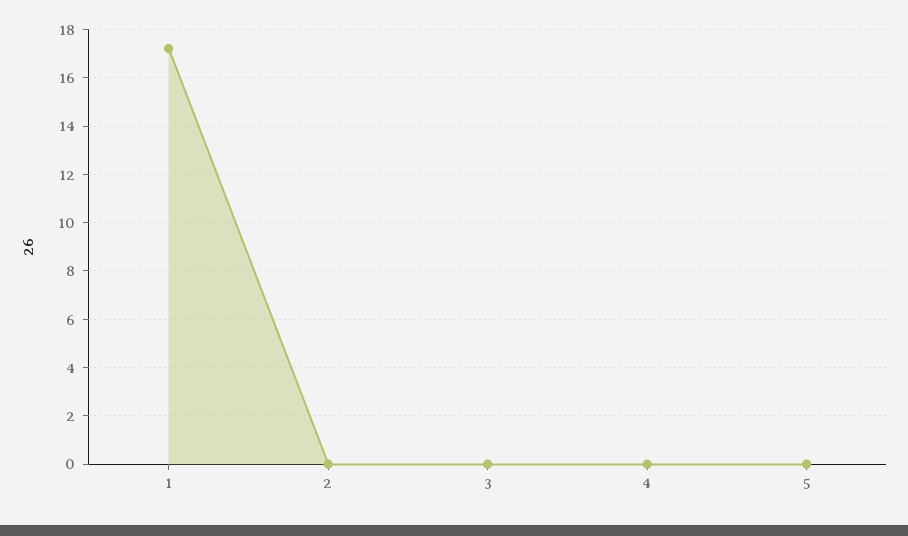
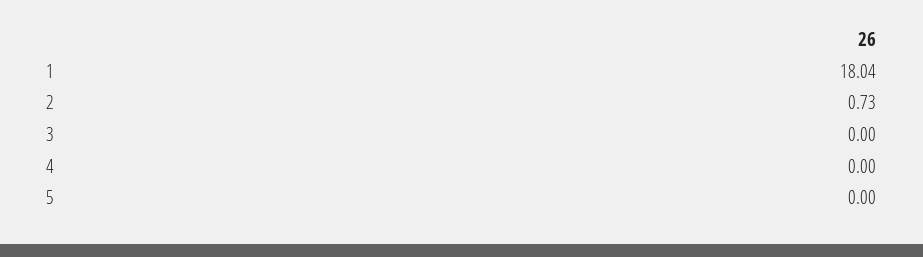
  {
-   "1": 17.25,
+   "1": 18.04,
-   "2": 0,
+   "2": 0.73,
    "3": 0,
    "4": 0,
    "5": 0
  }

